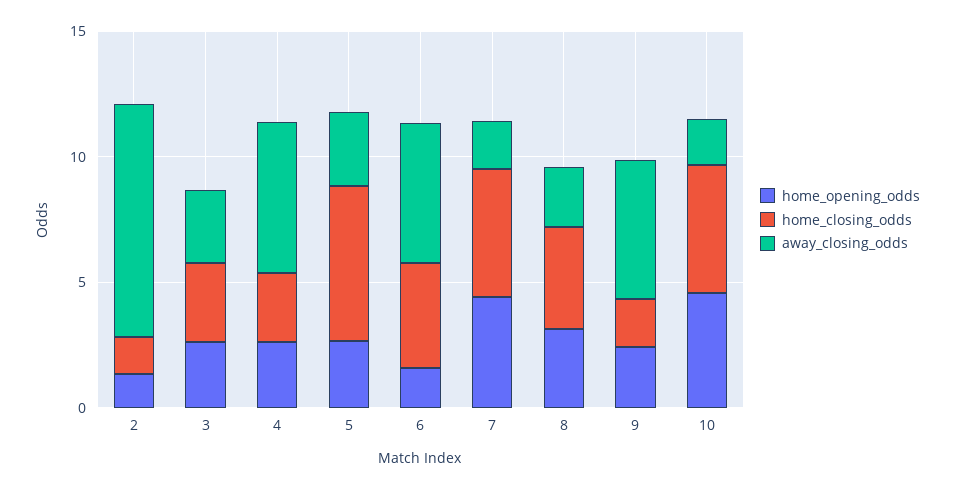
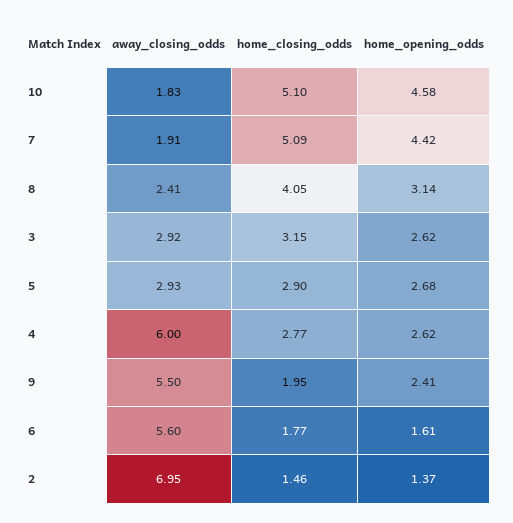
  {
    "home_opening_odds": {
      "2": 1.37,
      "3": 2.62,
      "4": 2.62,
      "5": 2.68,
      "6": 1.61,
      "7": 4.42,
      "8": 3.14,
      "9": 2.41,
      "10": 4.58
    },
    "home_closing_odds": {
      "2": 1.46,
      "3": 3.15,
      "4": 2.77,
-     "5": 6,
+     "5": 2.9,
-     "6": 4,
+     "6": 1.77,
      "7": 5.09,
      "8": 4.05,
      "9": 1.95,
      "10": 5.1
    },
    "away_closing_odds": {
-     "2": 9,
+     "2": 6.95,
      "3": 2.92,
      "4": 6,
      "5": 2.93,
      "6": 5.6,
      "7": 1.91,
      "8": 2.41,
      "9": 5.5,
      "10": 1.83
    }
  }

